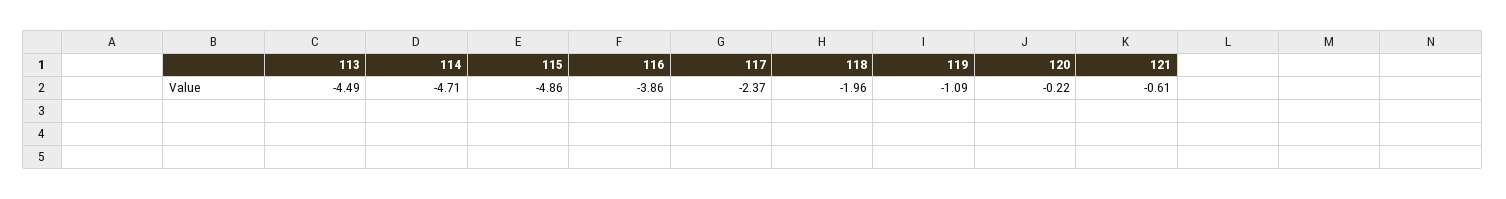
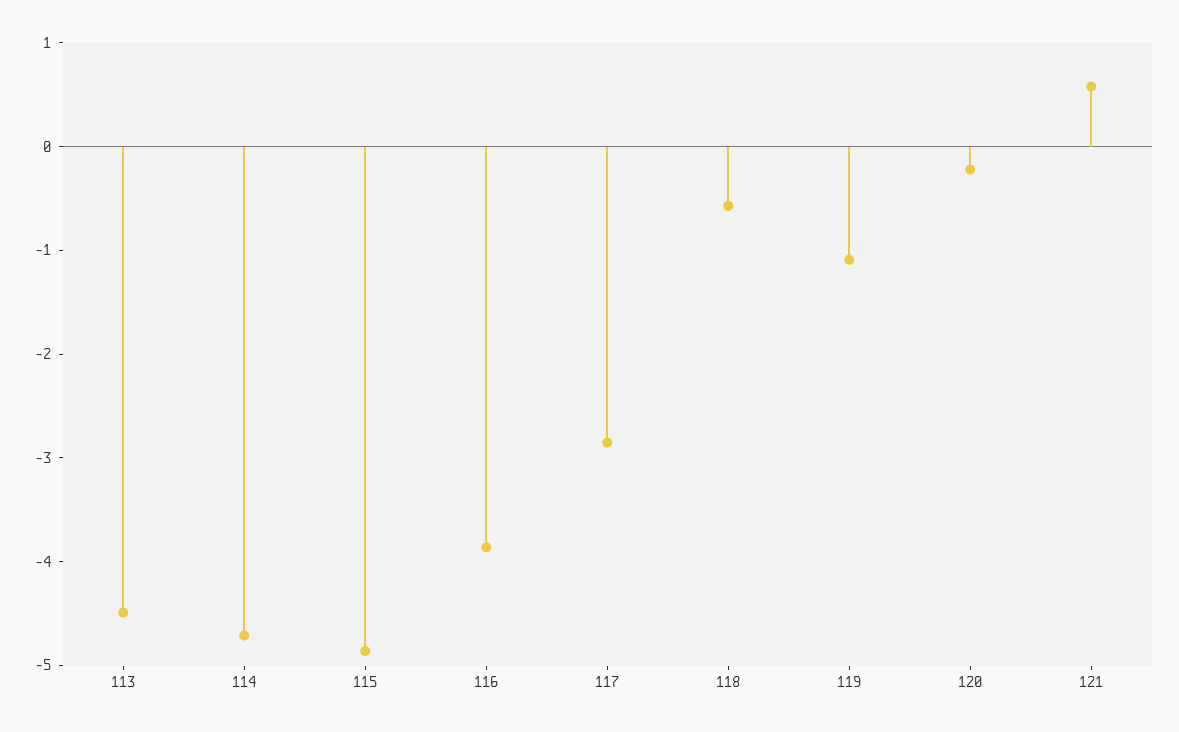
  {
    "113": -4.49,
    "114": -4.71,
    "115": -4.86,
    "116": -3.86,
-   "117": -2.37,
+   "117": -2.8,
-   "118": -1.96,
+   "118": -0.6,
    "119": -1.09,
    "120": -0.22,
-   "121": -0.61
+   "121": 0.6
  }

